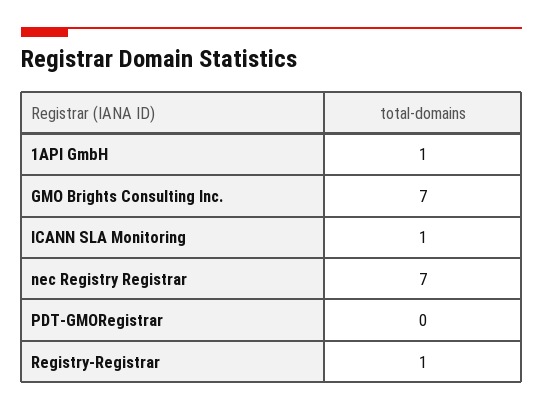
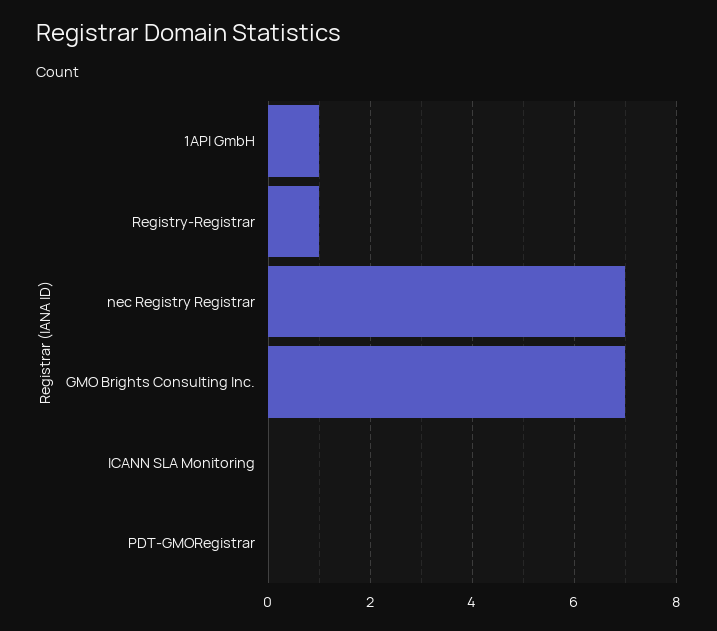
  {
    "1API GmbH": 1,
    "GMO Brights Consulting Inc.": 7,
-   "ICANN SLA Monitoring": 1,
+   "ICANN SLA Monitoring": 0,
    "nec Registry Registrar": 7,
    "PDT-GMORegistrar": 0,
    "Registry-Registrar": 1
  }

